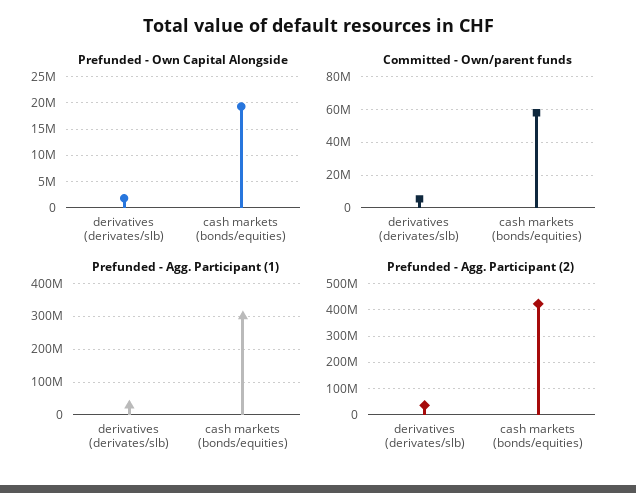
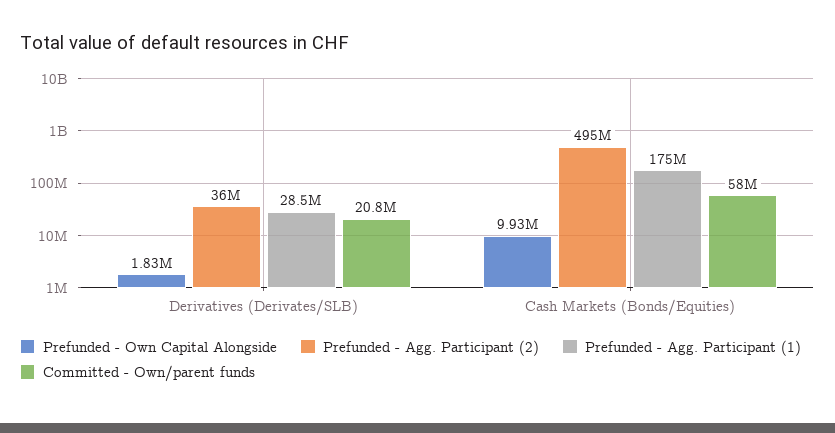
  {
    "Prefunded - Own Capital Alongside": {
      "derivatives (derivates/slb)": 1830000,
-     "cash markets (bonds/equities)": 20000000
+     "cash markets (bonds/equities)": 9930000
    },
    "Committed - Own/parent funds": {
-     "derivatives (derivates/slb)": 5000000,
+     "derivatives (derivates/slb)": 20800000,
      "cash markets (bonds/equities)": 58000000
    },
    "Prefunded - Agg. Participant (1)": {
      "derivatives (derivates/slb)": 28500000,
-     "cash markets (bonds/equities)": 300000000
+     "cash markets (bonds/equities)": 175000000
    },
    "Prefunded - Agg. Participant (2)": {
      "derivatives (derivates/slb)": 36000000,
-     "cash markets (bonds/equities)": 425000000
+     "cash markets (bonds/equities)": 495000000
    }
  }

